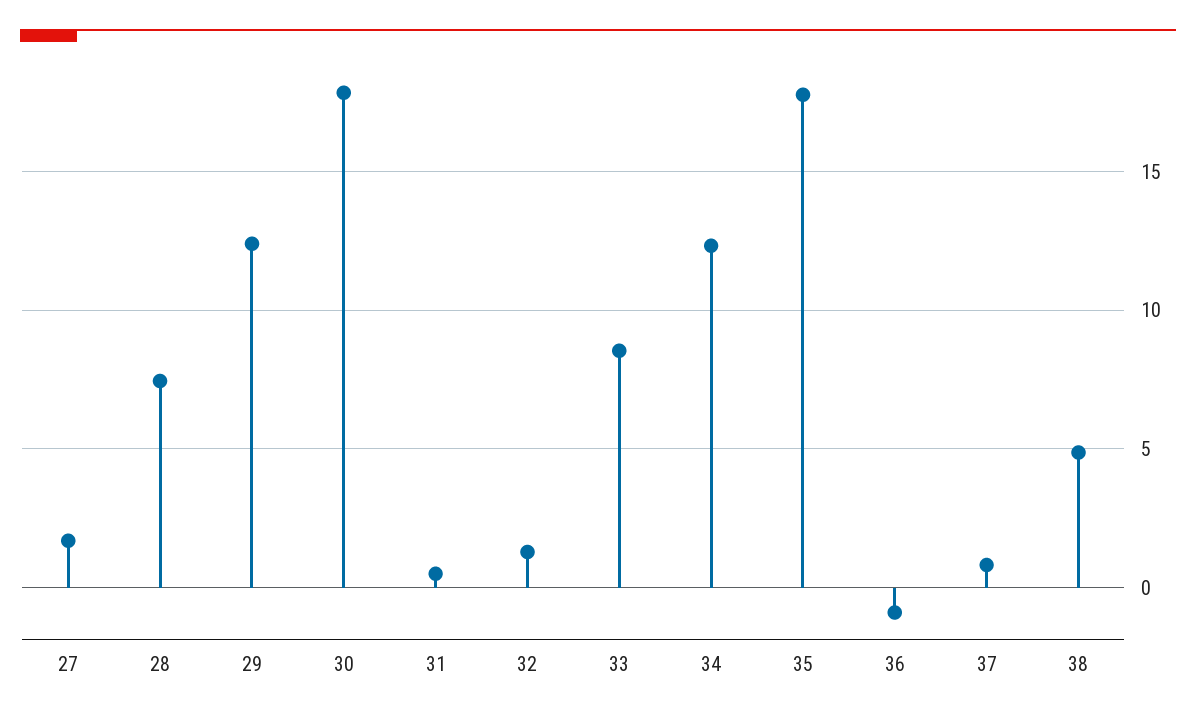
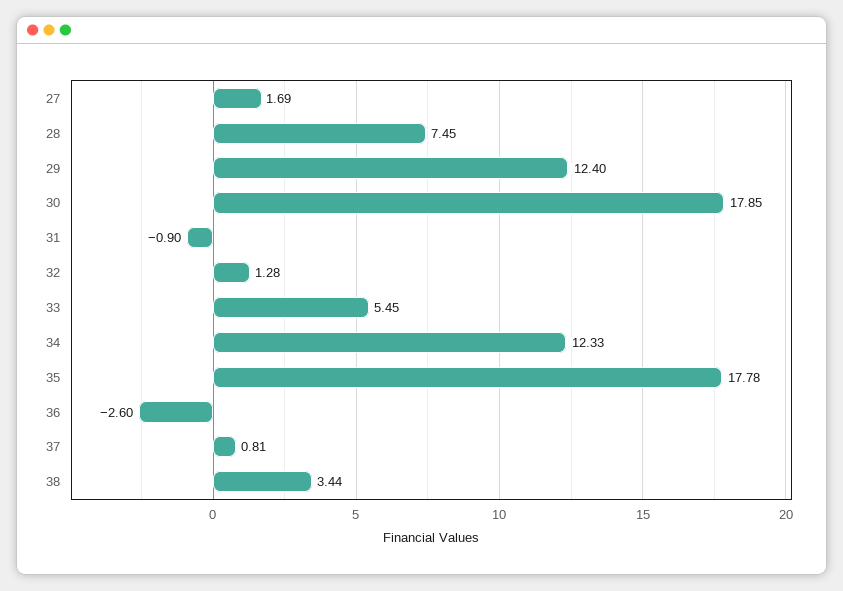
  {
    "27": 1.69,
    "28": 7.45,
    "29": 12.4,
    "30": 17.85,
-   "31": 0.5,
+   "31": -0.9,
    "32": 1.28,
-   "33": 8.5,
+   "33": 5.45,
    "34": 12.33,
    "35": 17.78,
-   "36": -1,
+   "36": -2.6,
    "37": 0.81,
-   "38": 5
+   "38": 3.44
  }

